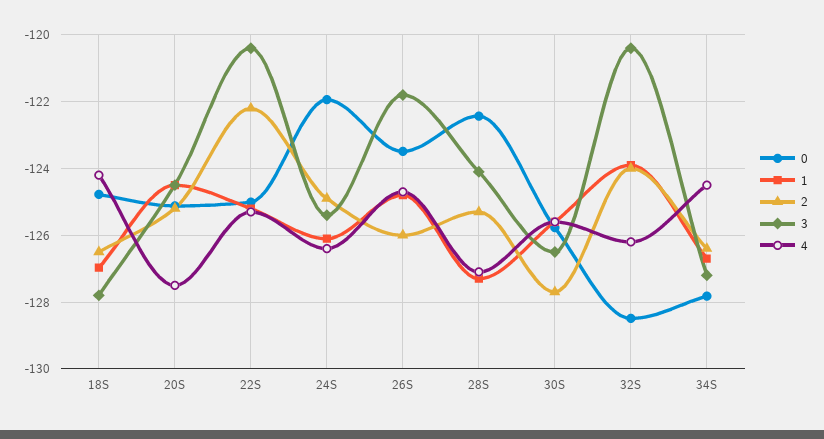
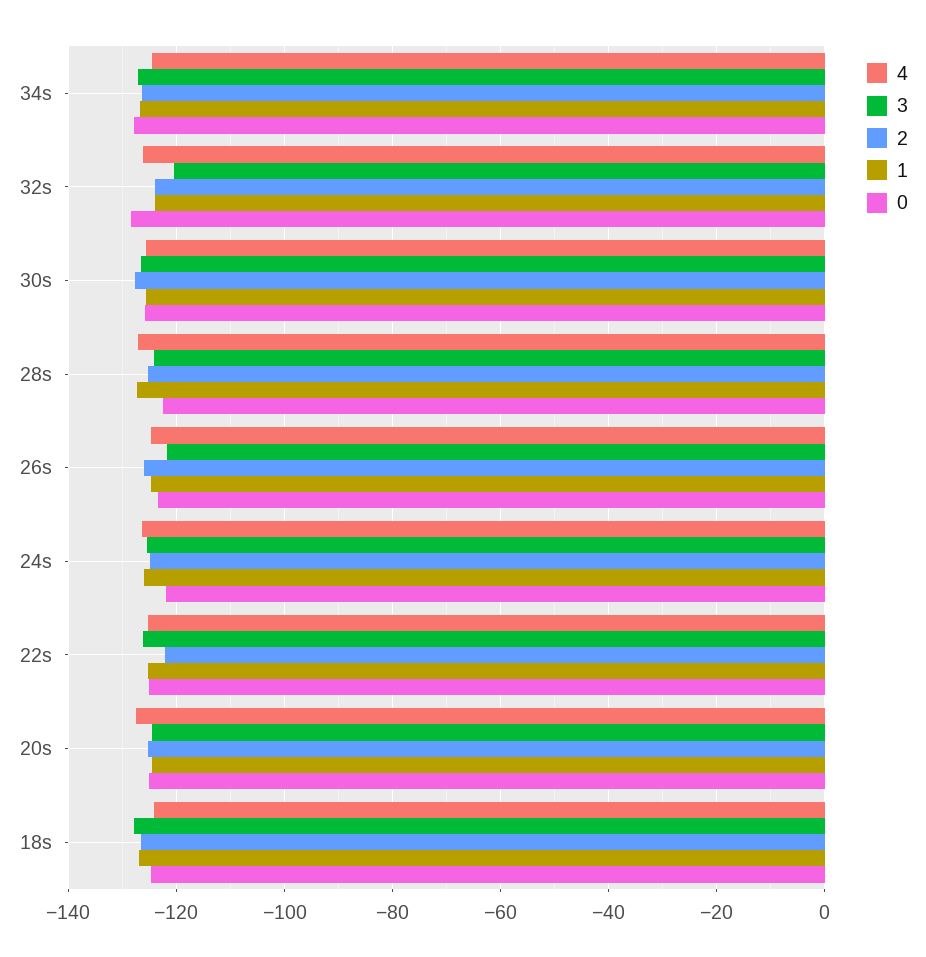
  {
    "0": {
      "18S": -124.8,
      "20S": -125.2,
      "22S": -125,
      "24S": -122,
      "26S": -123.4,
      "28S": -122.4,
      "30S": -125.8,
      "32S": -128.4,
      "34S": -127.8
    },
    "1": {
      "18S": -127,
      "20S": -124.6,
      "22S": -125.2,
      "24S": -126.2,
      "26S": -124.8,
      "28S": -127.4,
      "30S": -125.6,
      "32S": -124,
      "34S": -126.8
    },
    "2": {
      "18S": -126.6,
      "20S": -125.2,
      "22S": -122.2,
      "24S": -125,
      "26S": -126,
      "28S": -125.4,
      "30S": -127.8,
      "32S": -124,
      "34S": -126.4
    },
    "3": {
      "18S": -127.8,
      "20S": -124.6,
-     "22S": -120.4,
+     "22S": -126,
      "24S": -125.4,
      "26S": -121.8,
      "28S": -124.2,
      "30S": -126.6,
      "32S": -120.4,
      "34S": -127.2
    },
    "4": {
      "18S": -124.2,
      "20S": -127.6,
      "22S": -125.4,
      "24S": -126.4,
      "26S": -124.8,
      "28S": -127.2,
      "30S": -125.6,
      "32S": -126.2,
      "34S": -124.6
    }
  }

